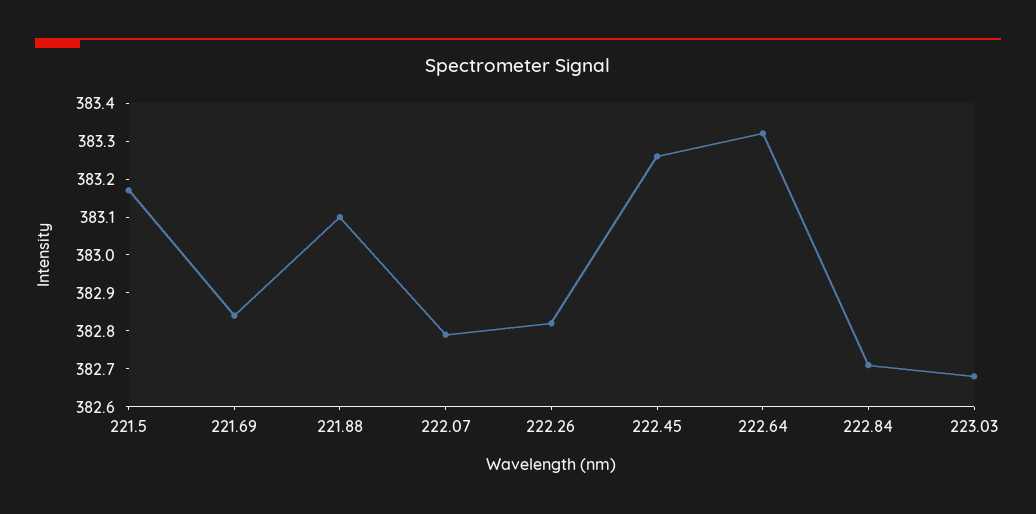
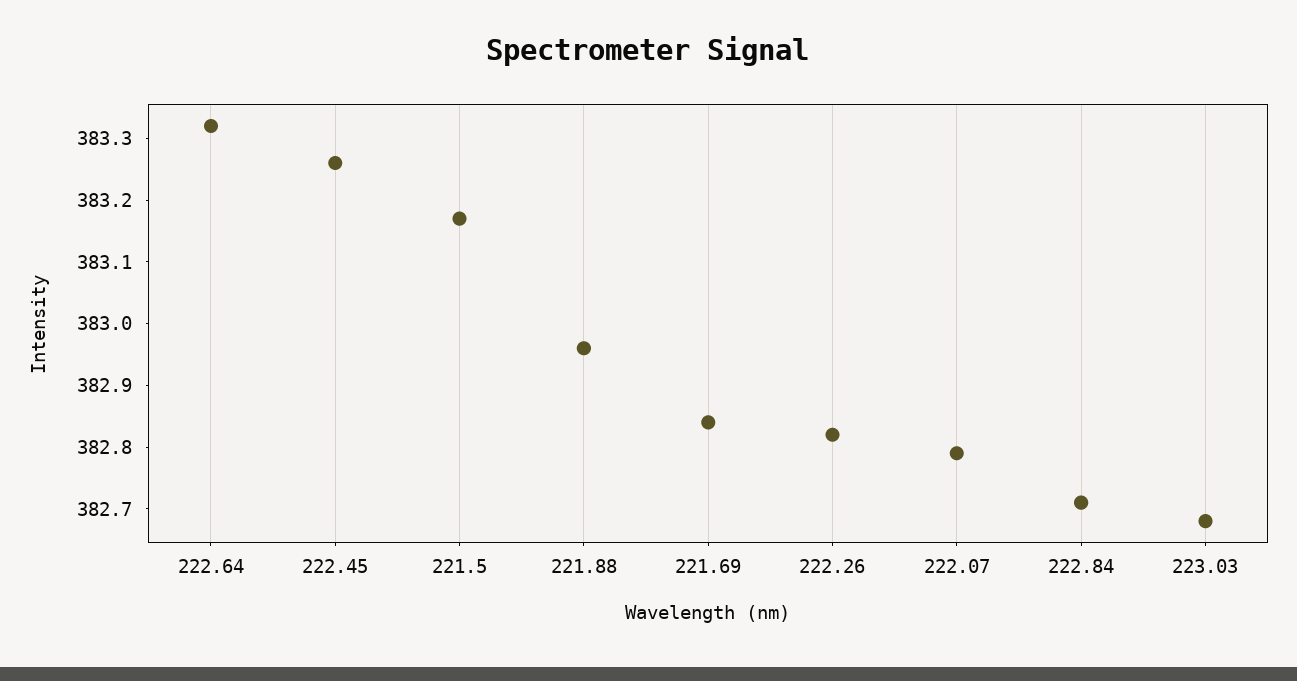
  {
    "221.5": 383.15,
    "221.69": 382.85,
-   "221.88": 383.1,
+   "221.88": 382.95,
    "222.07": 382.8,
    "222.26": 382.8,
    "222.45": 383.25,
    "222.64": 383.3,
    "222.84": 382.7,
    "223.03": 382.7
  }

